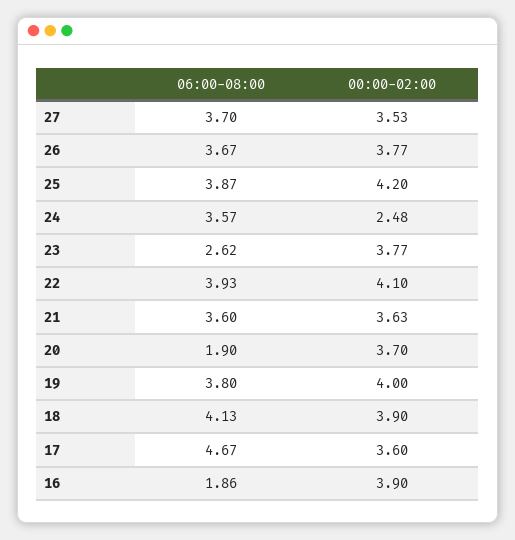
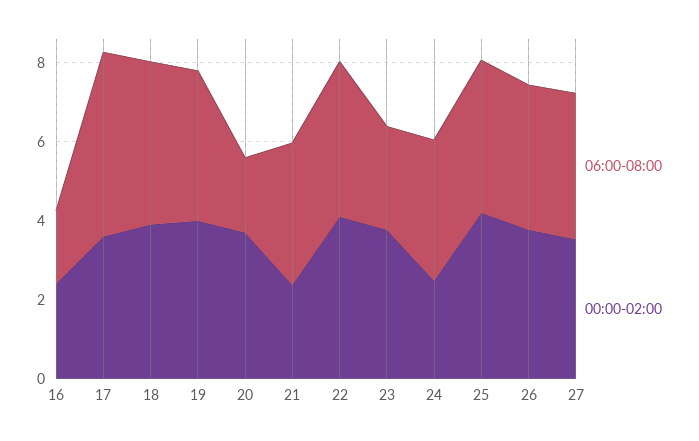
  {
    "06:00-08:00": {
      "27": 3.7,
      "26": 3.67,
      "25": 3.87,
      "24": 3.57,
      "23": 2.62,
      "22": 3.93,
      "21": 3.6,
      "20": 1.9,
      "19": 3.8,
      "18": 4.13,
      "17": 4.67,
      "16": 1.86
    },
    "00:00-02:00": {
      "27": 3.53,
      "26": 3.77,
      "25": 4.2,
      "24": 2.48,
      "23": 3.77,
      "22": 4.1,
-     "21": 3.63,
+     "21": 2.5,
      "20": 3.7,
      "19": 4,
      "18": 3.9,
      "17": 3.6,
-     "16": 3.9
+     "16": 2.5
    }
  }

